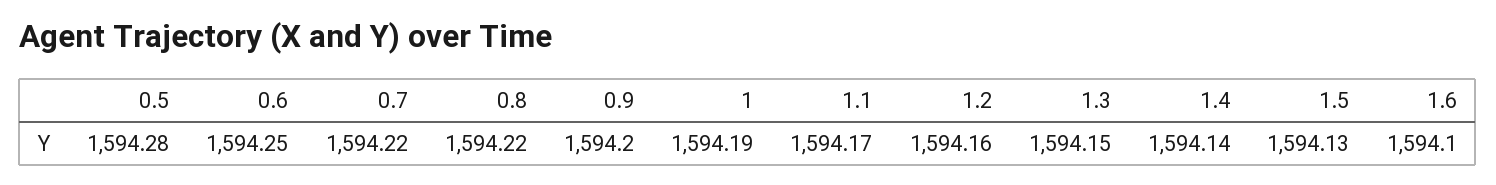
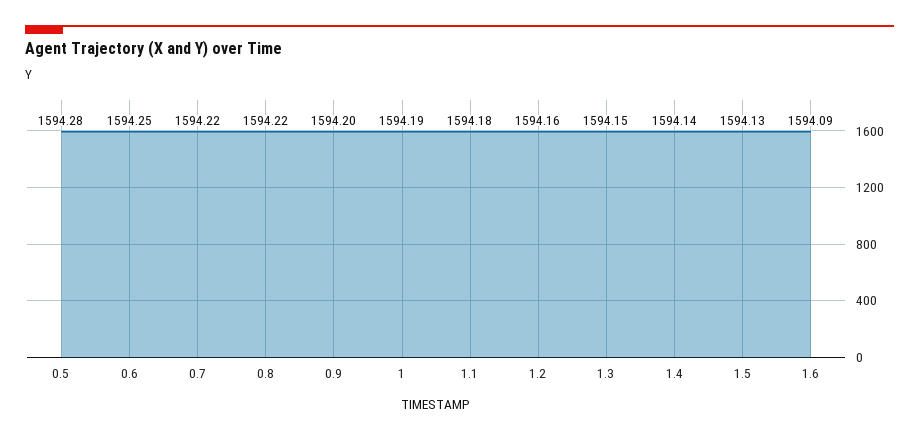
  {
    "0.5": 1594.28,
    "0.6": 1594.25,
    "0.7": 1594.22,
    "0.8": 1594.22,
    "0.9": 1594.2,
    "1": 1594.19,
-   "1.1": 1594.17,
+   "1.1": 1594.18,
    "1.2": 1594.16,
    "1.3": 1594.15,
    "1.4": 1594.14,
    "1.5": 1594.13,
-   "1.6": 1594.1
+   "1.6": 1594.09
  }

